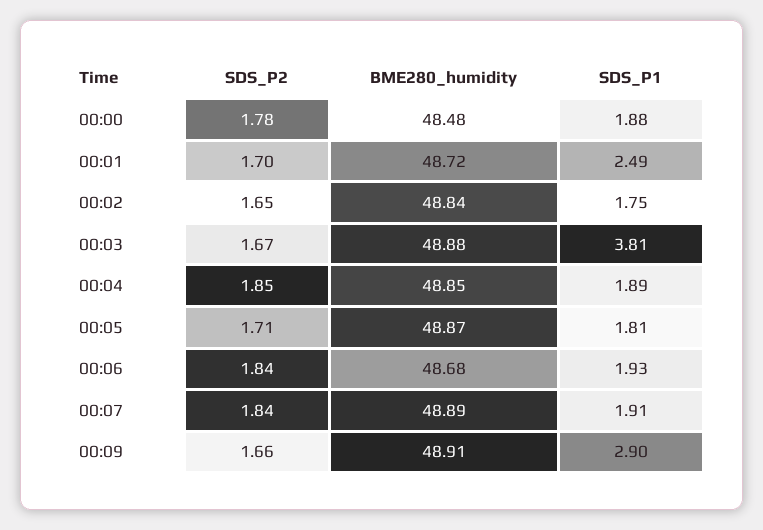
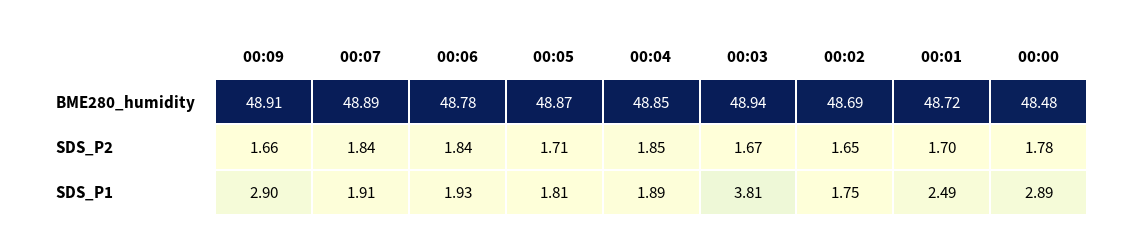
  {
    "SDS_P2": {
      "00:00": 1.78,
      "00:01": 1.7,
      "00:02": 1.65,
      "00:03": 1.67,
      "00:04": 1.85,
      "00:05": 1.71,
      "00:06": 1.84,
      "00:07": 1.84,
      "00:09": 1.66
    },
    "BME280_humidity": {
      "00:00": 48.48,
      "00:01": 48.72,
-     "00:02": 48.84,
+     "00:02": 48.69,
-     "00:03": 48.88,
+     "00:03": 48.94,
      "00:04": 48.85,
      "00:05": 48.87,
-     "00:06": 48.68,
+     "00:06": 48.78,
      "00:07": 48.89,
      "00:09": 48.91
    },
    "SDS_P1": {
-     "00:00": 1.88,
+     "00:00": 2.89,
      "00:01": 2.49,
      "00:02": 1.75,
      "00:03": 3.81,
      "00:04": 1.89,
      "00:05": 1.81,
      "00:06": 1.93,
      "00:07": 1.91,
      "00:09": 2.9
    }
  }

